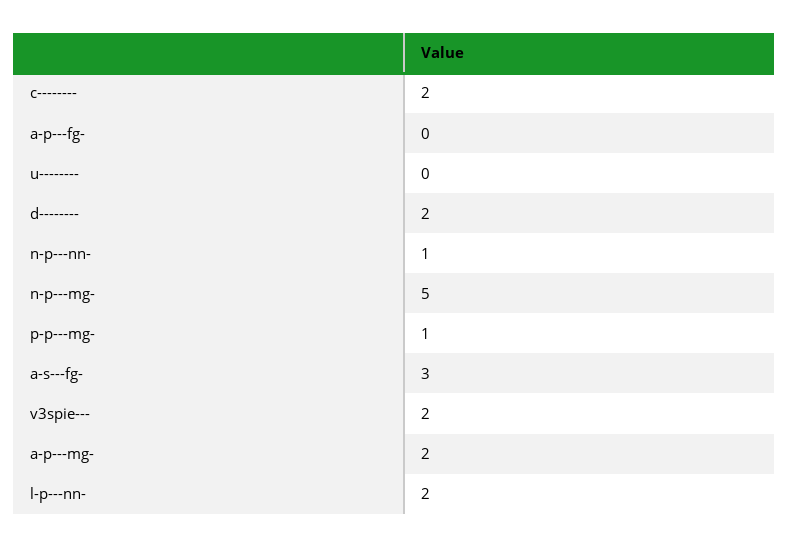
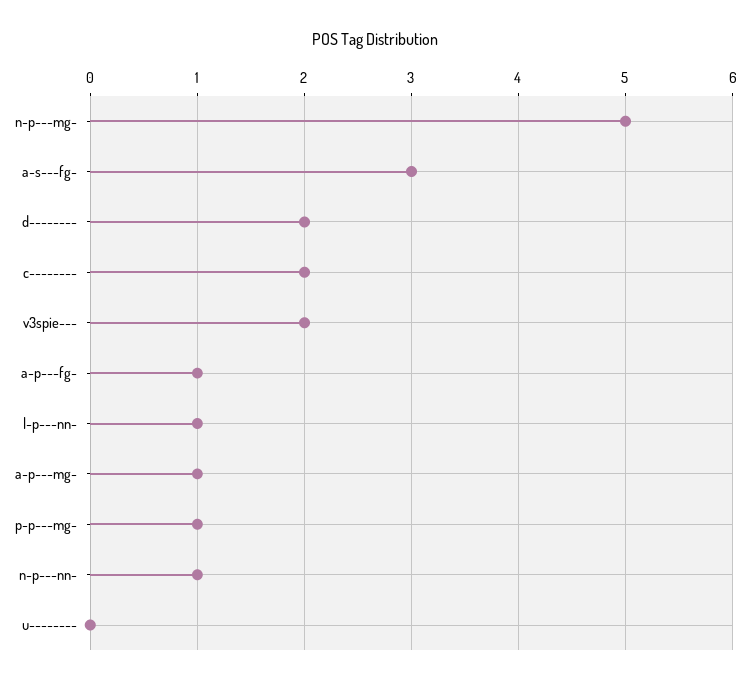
  {
    "c--------": 2,
-   "a-p---fg-": 0,
+   "a-p---fg-": 1,
    "u--------": 0,
    "d--------": 2,
    "n-p---nn-": 1,
    "n-p---mg-": 5,
    "p-p---mg-": 1,
    "a-s---fg-": 3,
    "v3spie---": 2,
-   "a-p---mg-": 2,
+   "a-p---mg-": 1,
-   "l-p---nn-": 2
+   "l-p---nn-": 1
  }

